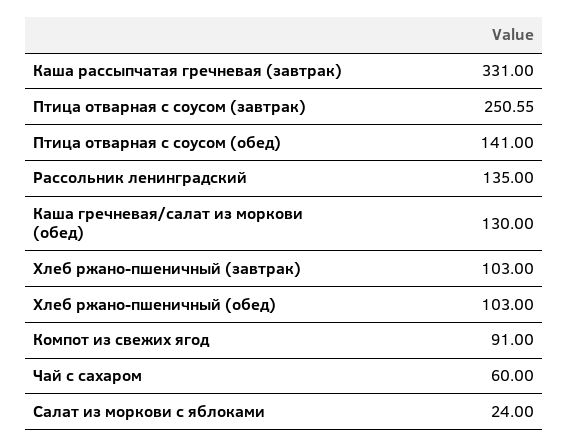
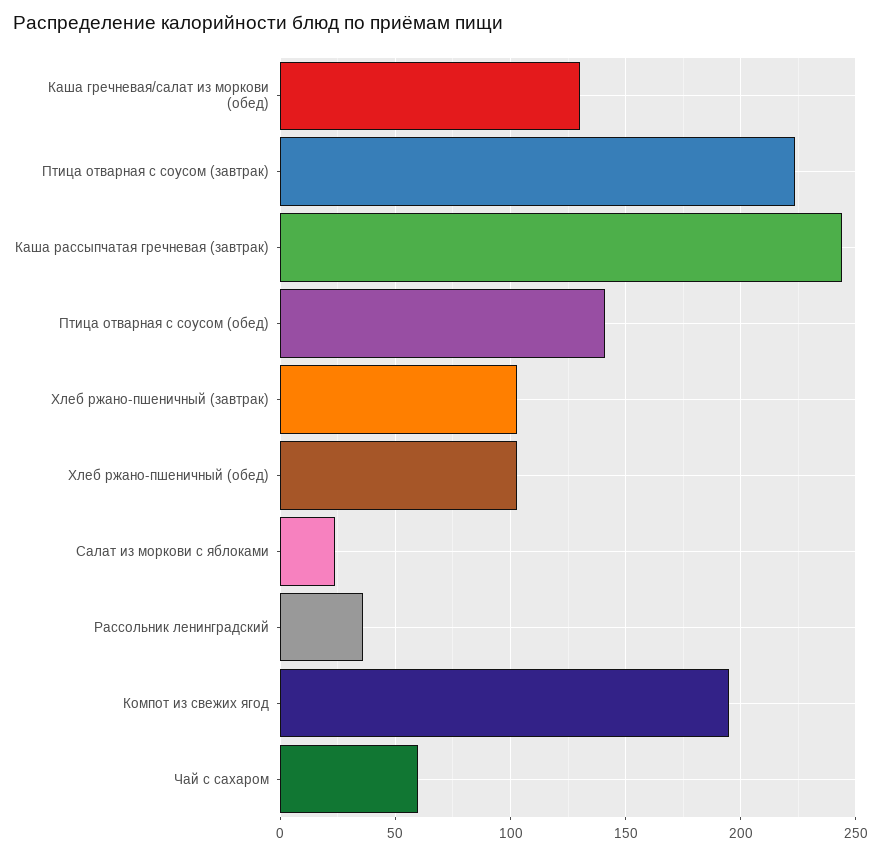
  {
-   "Каша рассыпчатая гречневая (завтрак)": 331,
+   "Каша рассыпчатая гречневая (завтрак)": 245,
-   "Птица отварная с соусом (завтрак)": 250.55,
+   "Птица отварная с соусом (завтрак)": 225,
    "Птица отварная с соусом (обед)": 141,
-   "Рассольник ленинградский": 135,
+   "Рассольник ленинградский": 35,
    "Каша гречневая/салат из моркови (обед)": 130,
    "Хлеб ржано-пшеничный (завтрак)": 103,
    "Хлеб ржано-пшеничный (обед)": 103,
-   "Компот из свежих ягод": 91,
+   "Компот из свежих ягод": 195,
    "Чай с сахаром": 60,
    "Салат из моркови с яблоками": 24
  }

